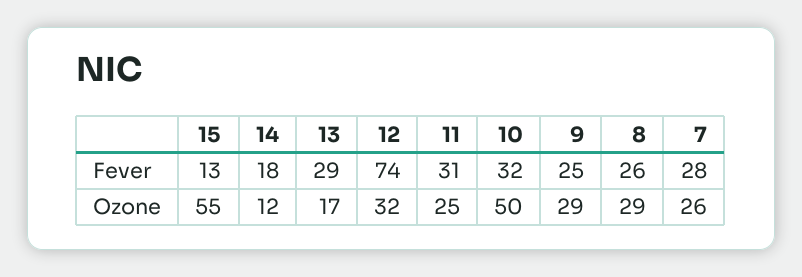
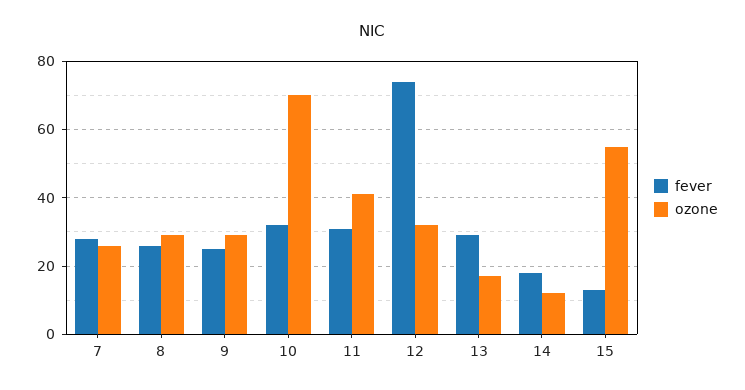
  {
    "Fever": {
      "15": 13,
      "14": 18,
      "13": 29,
      "12": 74,
      "11": 31,
      "10": 32,
      "9": 25,
      "8": 26,
      "7": 28
    },
    "Ozone": {
      "15": 55,
      "14": 12,
      "13": 17,
      "12": 32,
-     "11": 25,
+     "11": 40,
-     "10": 50,
+     "10": 70,
      "9": 29,
      "8": 29,
      "7": 26
    }
  }

